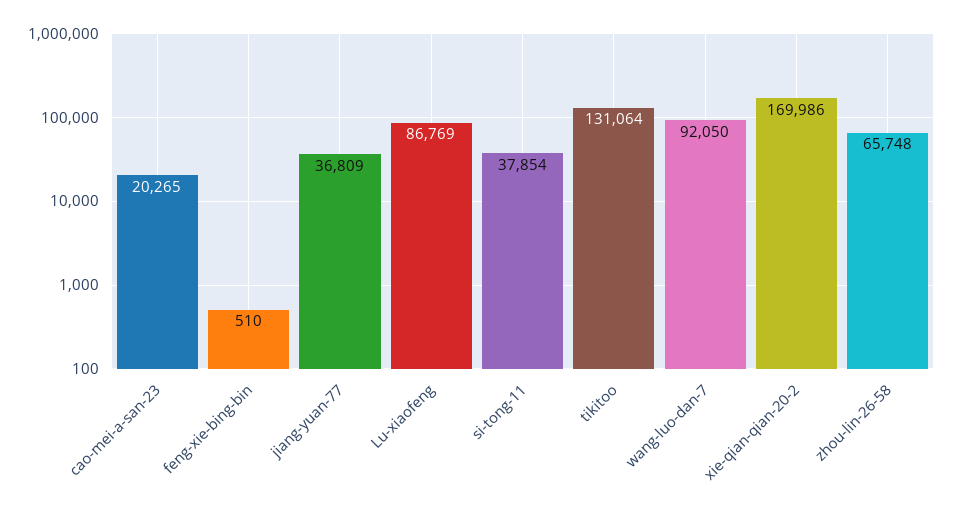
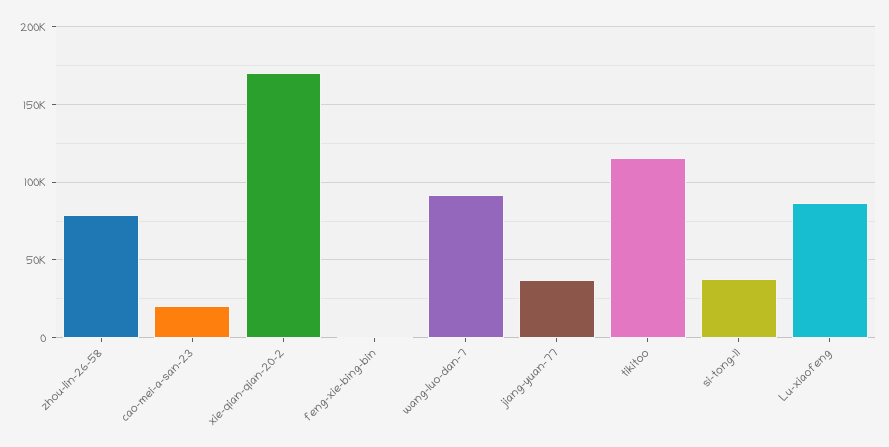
  {
    "cao-mei-a-san-23": 20265,
    "feng-xie-bing-bin": 510,
    "jiang-yuan-77": 36809,
    "Lu-xiaofeng": 86769,
    "si-tong-11": 37854,
-   "tikitoo": 131064,
+   "tikitoo": 115000,
    "wang-luo-dan-7": 92050,
    "xie-qian-qian-20-2": 169986,
-   "zhou-lin-26-58": 65748
+   "zhou-lin-26-58": 80000
  }

